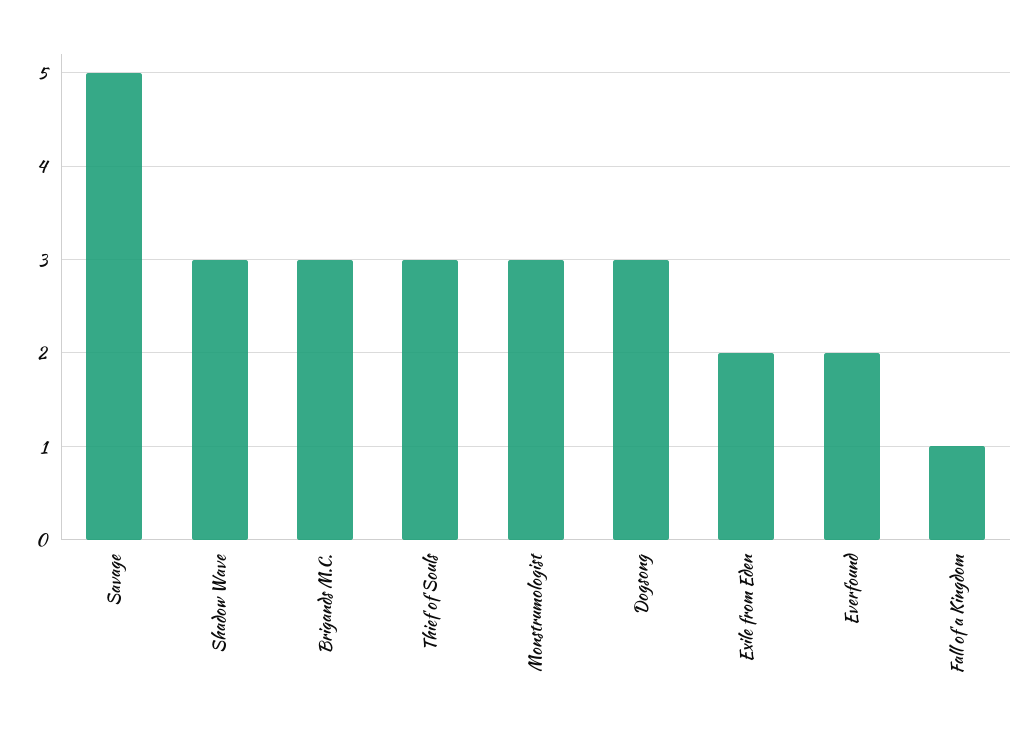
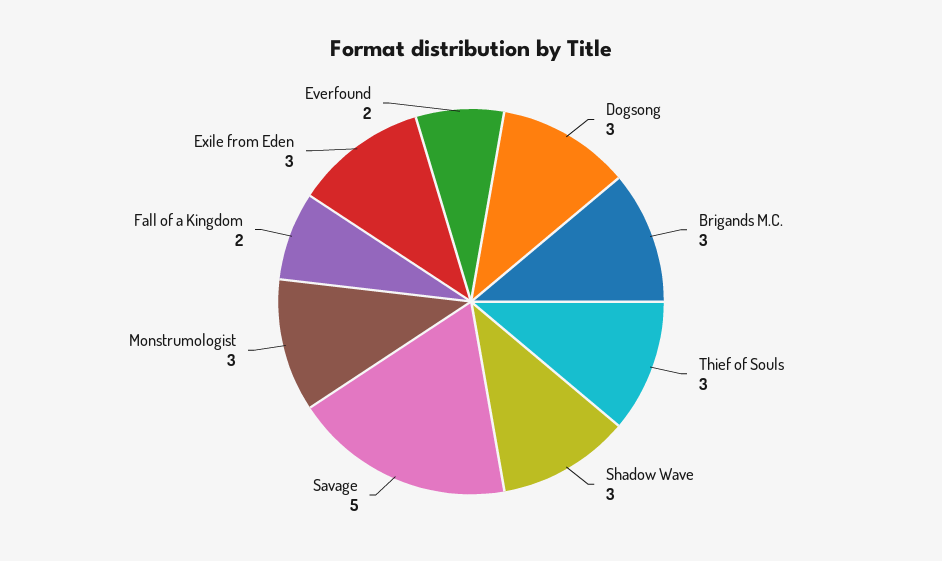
  {
    "Savage": 5,
    "Shadow Wave": 3,
    "Brigands M.C.": 3,
    "Thief of Souls": 3,
    "Monstrumologist": 3,
    "Dogsong": 3,
-   "Exile from Eden": 2,
+   "Exile from Eden": 3,
    "Everfound": 2,
-   "Fall of a Kingdom": 1
+   "Fall of a Kingdom": 2
  }

